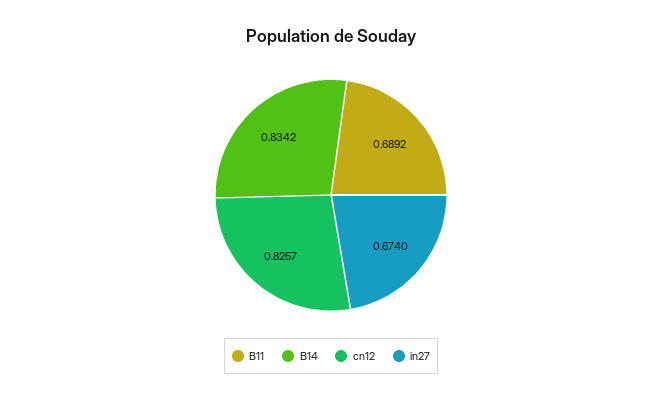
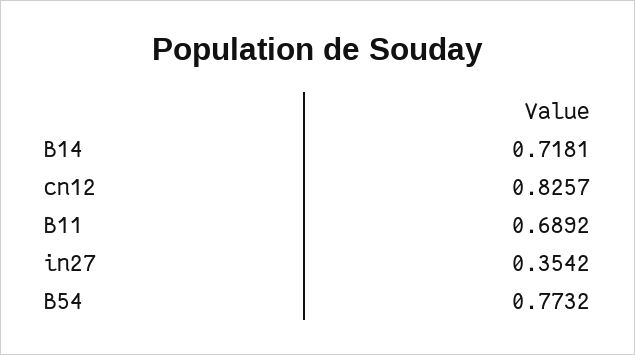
  {
    "B11": 0.6892,
-   "B14": 0.8342,
+   "B14": 0.7181,
    "cn12": 0.8257,
-   "in27": 0.674
+   "in27": 0.3542,
+   "B54": 0.7732
  }

